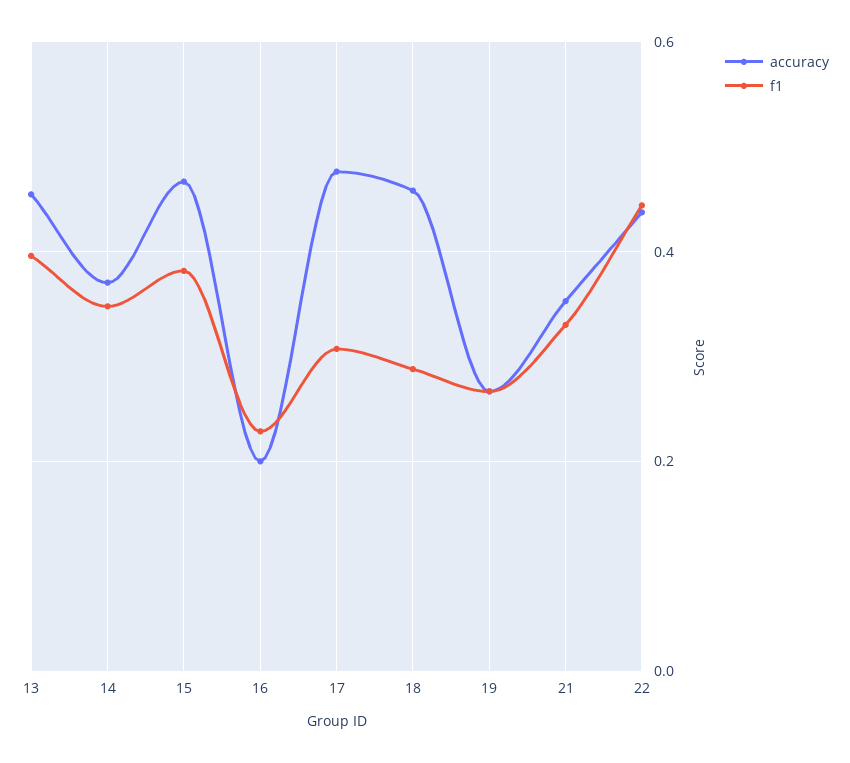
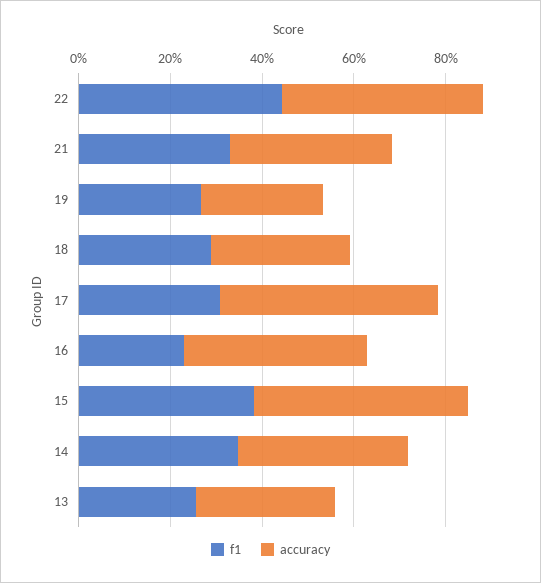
  {
    "accuracy": {
-     "13": 0.46,
+     "13": 0.3,
      "14": 0.38,
      "15": 0.46,
-     "16": 0.2,
+     "16": 0.4,
      "17": 0.48,
-     "18": 0.46,
+     "18": 0.3,
      "19": 0.26,
      "21": 0.36,
      "22": 0.44
    },
    "f1": {
-     "13": 0.4,
+     "13": 0.25,
      "14": 0.34,
      "15": 0.38,
      "16": 0.22,
      "17": 0.3,
      "18": 0.28,
      "19": 0.26,
      "21": 0.34,
      "22": 0.44
    }
  }

